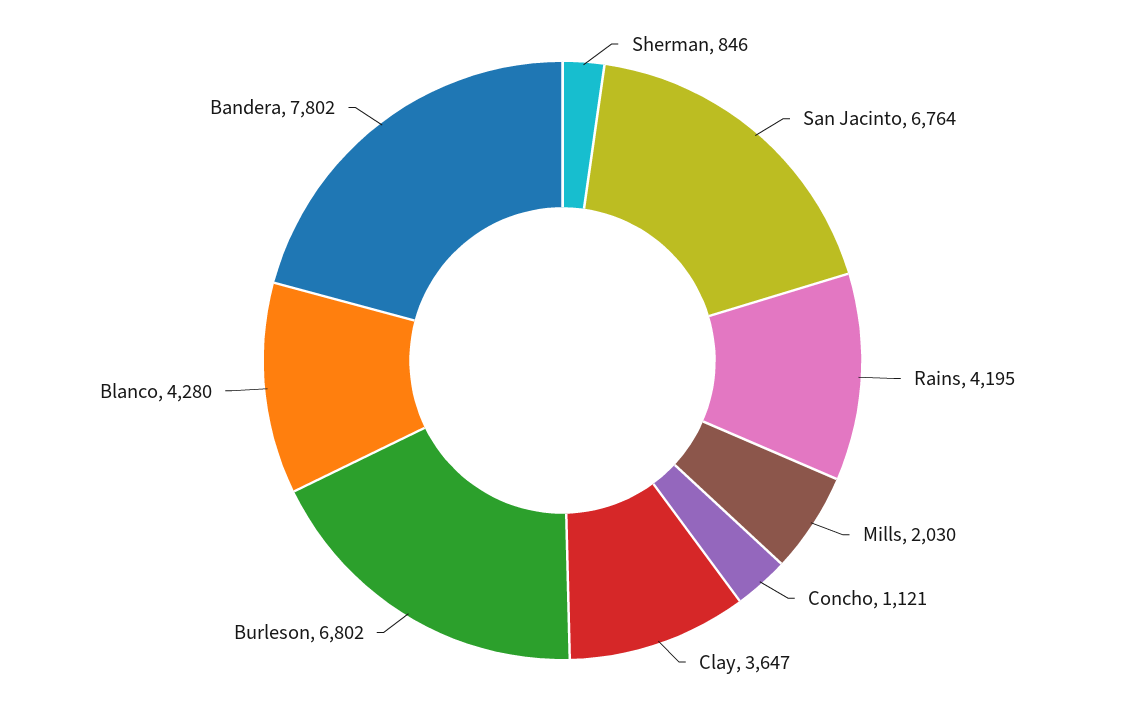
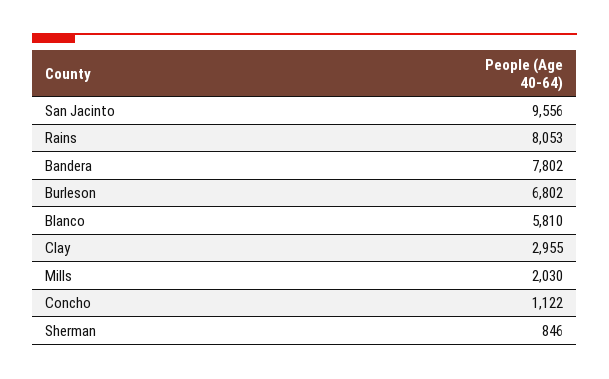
  {
    "Sherman": 846,
-   "San Jacinto": 6764,
+   "San Jacinto": 9556,
-   "Rains": 4195,
+   "Rains": 8053,
    "Mills": 2030,
-   "Concho": 1121,
+   "Concho": 1122,
-   "Clay": 3647,
+   "Clay": 2955,
    "Burleson": 6802,
-   "Blanco": 4280,
+   "Blanco": 5810,
    "Bandera": 7802
  }

